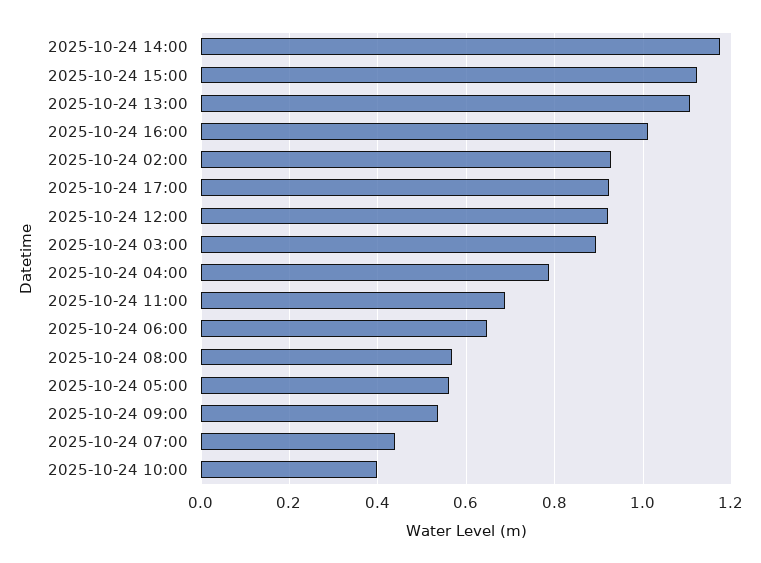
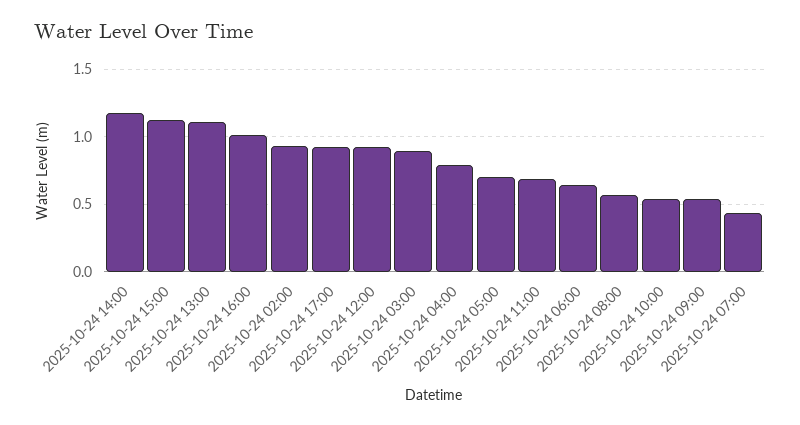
  {
    "2025-10-24 14:00": 1.18,
    "2025-10-24 15:00": 1.12,
    "2025-10-24 13:00": 1.1,
    "2025-10-24 16:00": 1.02,
    "2025-10-24 02:00": 0.92,
    "2025-10-24 17:00": 0.92,
    "2025-10-24 12:00": 0.92,
    "2025-10-24 03:00": 0.9,
    "2025-10-24 04:00": 0.78,
    "2025-10-24 11:00": 0.68,
    "2025-10-24 06:00": 0.64,
    "2025-10-24 08:00": 0.56,
-   "2025-10-24 05:00": 0.56,
+   "2025-10-24 05:00": 0.7,
    "2025-10-24 09:00": 0.54,
    "2025-10-24 07:00": 0.44,
-   "2025-10-24 10:00": 0.4
+   "2025-10-24 10:00": 0.55
  }

